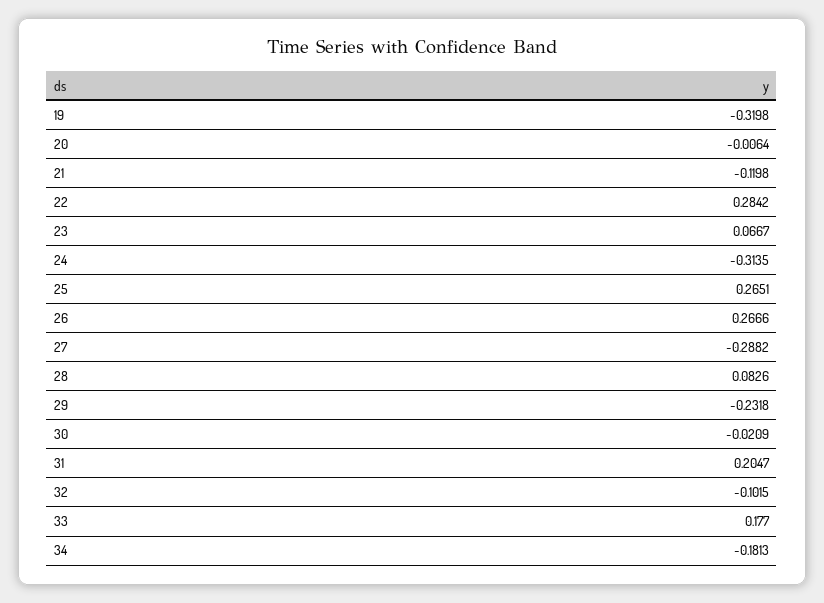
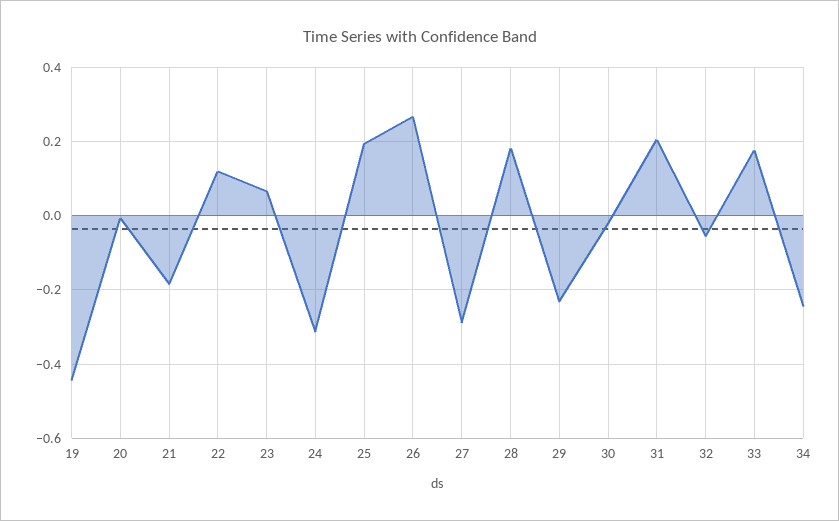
  {
-   "19": -0.3198,
+   "19": -0.44,
    "20": -0.0064,
-   "21": -0.1198,
+   "21": -0.18,
-   "22": 0.2842,
+   "22": 0.12,
    "23": 0.0667,
    "24": -0.3135,
-   "25": 0.2651,
+   "25": 0.2,
    "26": 0.2666,
    "27": -0.2882,
-   "28": 0.0826,
+   "28": 0.18,
    "29": -0.2318,
    "30": -0.0209,
    "31": 0.2047,
-   "32": -0.1015,
+   "32": -0.06,
    "33": 0.177,
-   "34": -0.1813
+   "34": -0.24
  }

